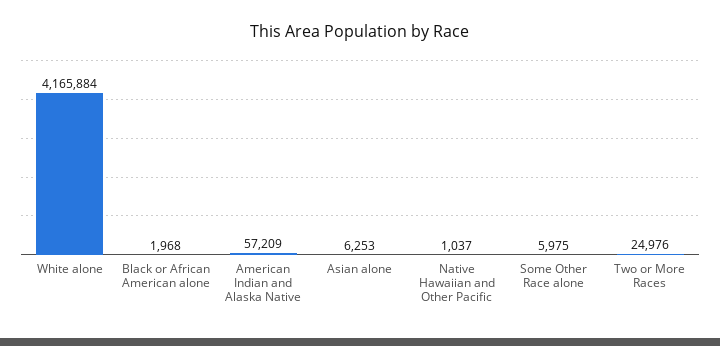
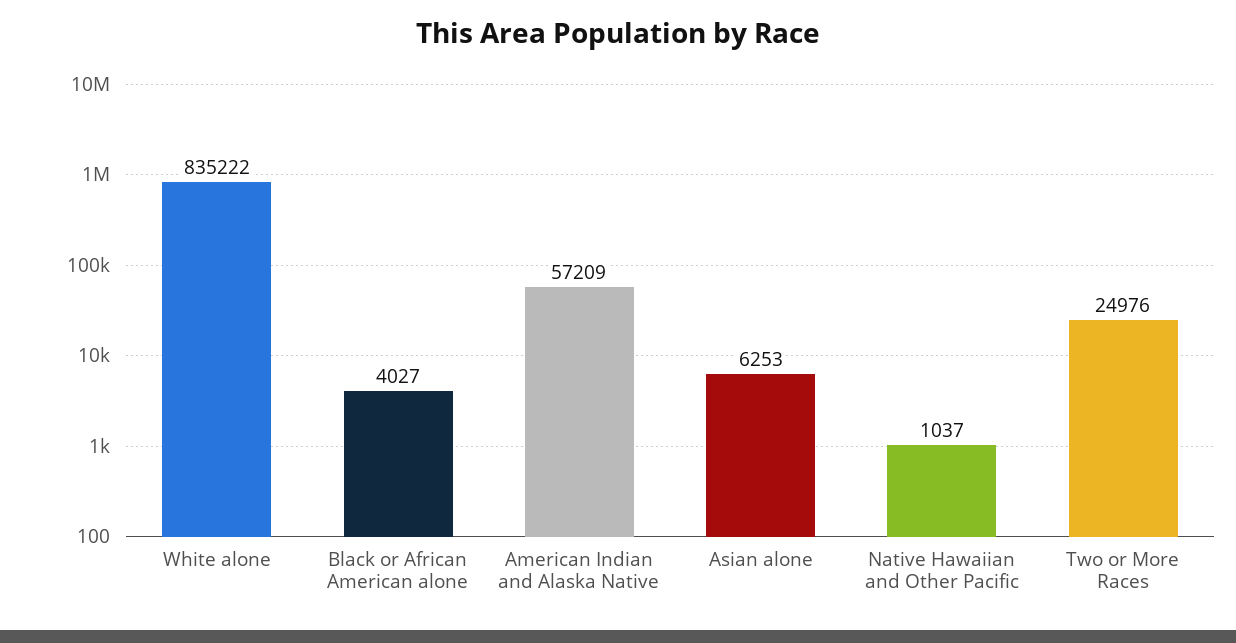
  {
-   "White alone": 4165884,
+   "White alone": 835222,
-   "Black or African American alone": 1968,
+   "Black or African American alone": 4027,
    "American Indian and Alaska Native": 57209,
    "Asian alone": 6253,
    "Native Hawaiian and Other Pacific": 1037,
-   "Some Other Race alone": 5975,
    "Two or More Races": 24976
  }

